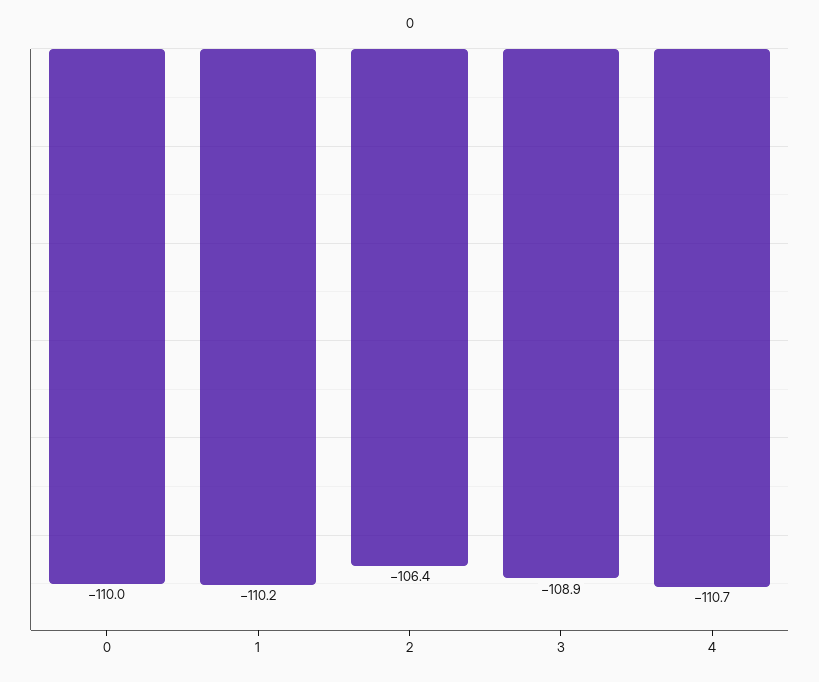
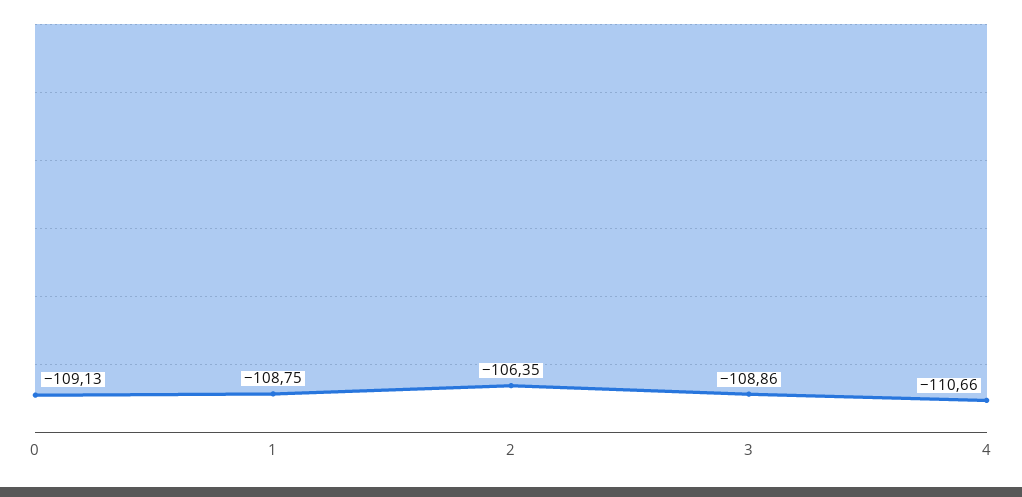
  {
-   "0": -110,
+   "0": -109.13,
-   "1": -110.2,
+   "1": -108.75,
    "2": -106.35,
    "3": -108.86,
    "4": -110.66
  }

